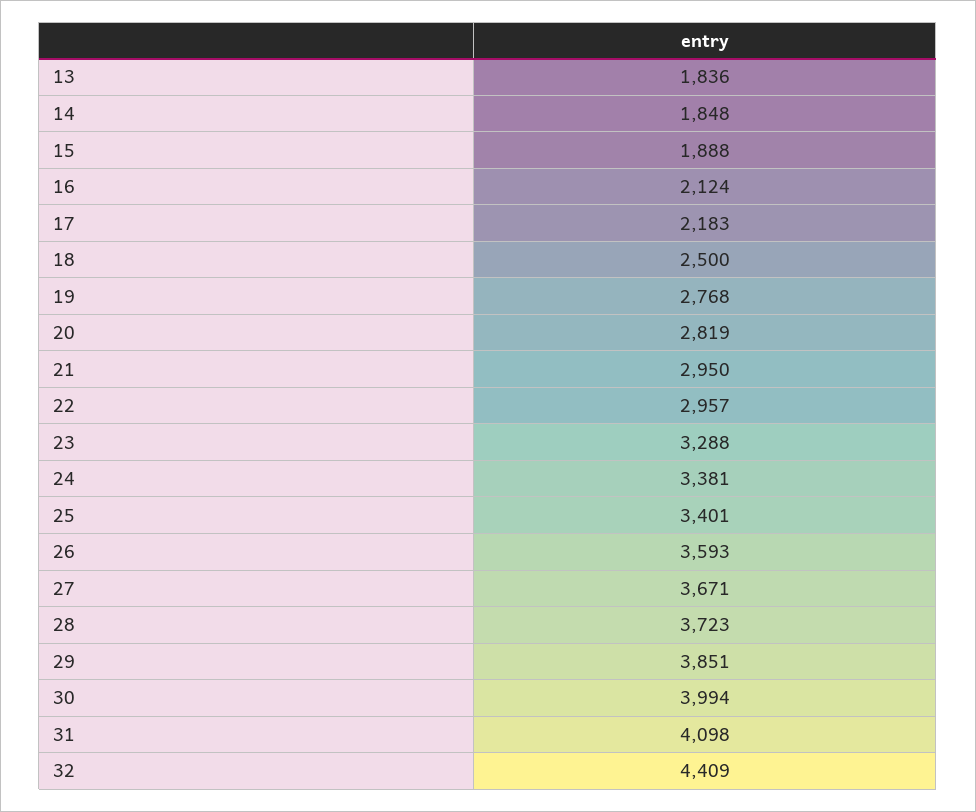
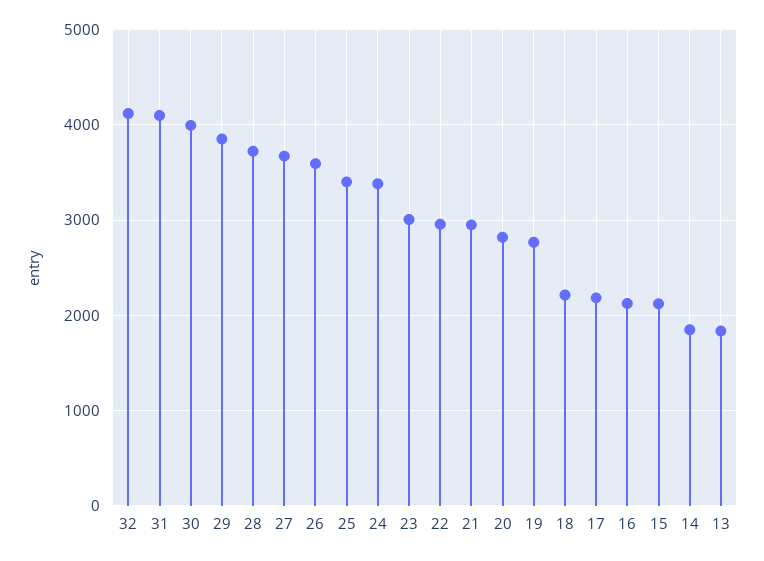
  {
    "13": 1836,
    "14": 1848,
-   "15": 1888,
+   "15": 2100,
    "16": 2124,
    "17": 2183,
-   "18": 2500,
+   "18": 2200,
    "19": 2768,
    "20": 2819,
    "21": 2950,
    "22": 2957,
-   "23": 3288,
+   "23": 3000,
    "24": 3381,
    "25": 3401,
    "26": 3593,
    "27": 3671,
    "28": 3723,
    "29": 3851,
    "30": 3994,
    "31": 4098,
-   "32": 4409
+   "32": 4100
  }

